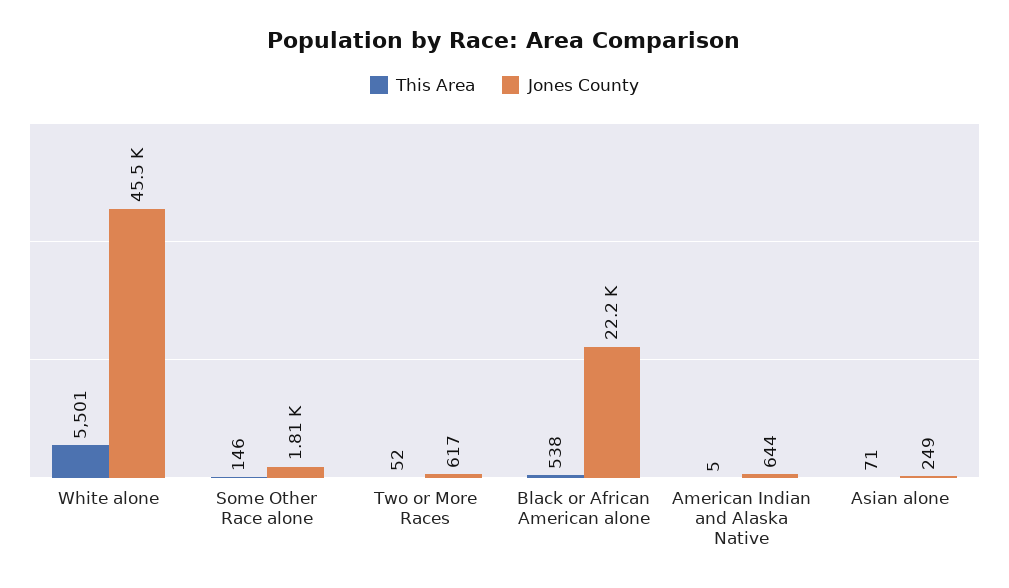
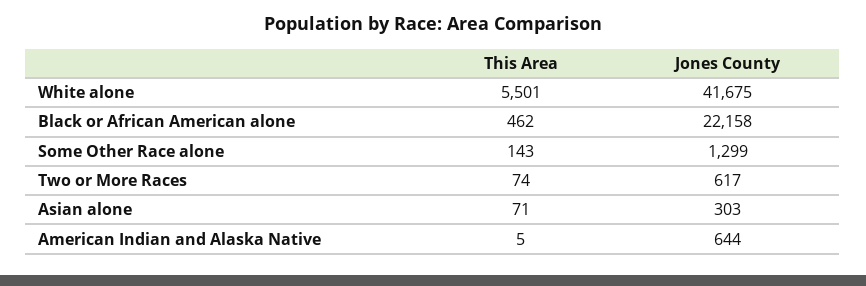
  {
    "This Area": {
      "White alone": 5501,
-     "Some Other Race alone": 146,
+     "Some Other Race alone": 143,
-     "Two or More Races": 52,
+     "Two or More Races": 74,
-     "Black or African American alone": 538,
+     "Black or African American alone": 462,
      "American Indian and Alaska Native": 5,
      "Asian alone": 71
    },
    "Jones County": {
-     "White alone": 45500,
+     "White alone": 41675,
-     "Some Other Race alone": 1810,
+     "Some Other Race alone": 1299,
      "Two or More Races": 617,
      "Black or African American alone": 22158,
      "American Indian and Alaska Native": 644,
-     "Asian alone": 249
+     "Asian alone": 303
    }
  }

